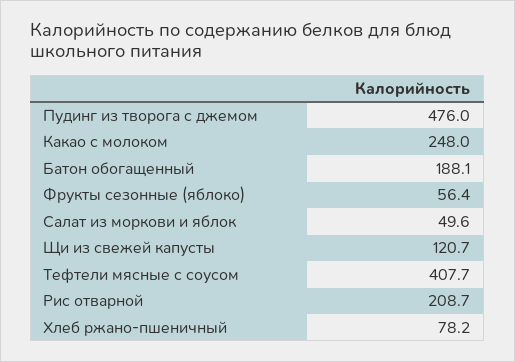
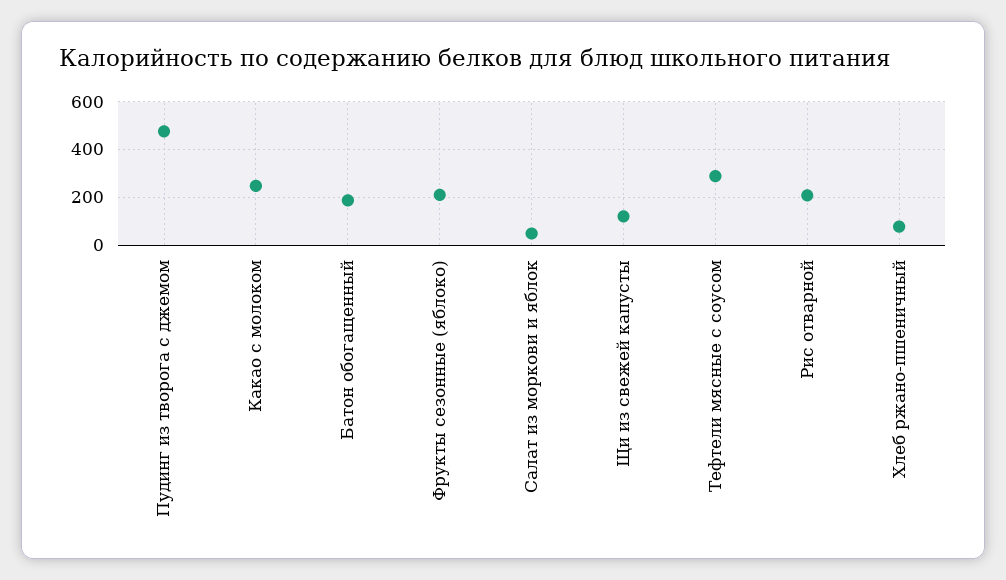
  {
    "Пудинг из творога с джемом": 476,
    "Какао с молоком": 248,
    "Батон обогащенный": 188.1,
-   "Фрукты сезонные (яблоко)": 56.4,
+   "Фрукты сезонные (яблоко)": 200,
    "Салат из моркови и яблок": 49.6,
    "Щи из свежей капусты": 120.7,
-   "Тефтели мясные с соусом": 407.7,
+   "Тефтели мясные с соусом": 300,
    "Рис отварной": 208.7,
    "Хлеб ржано-пшеничный": 78.2
  }

